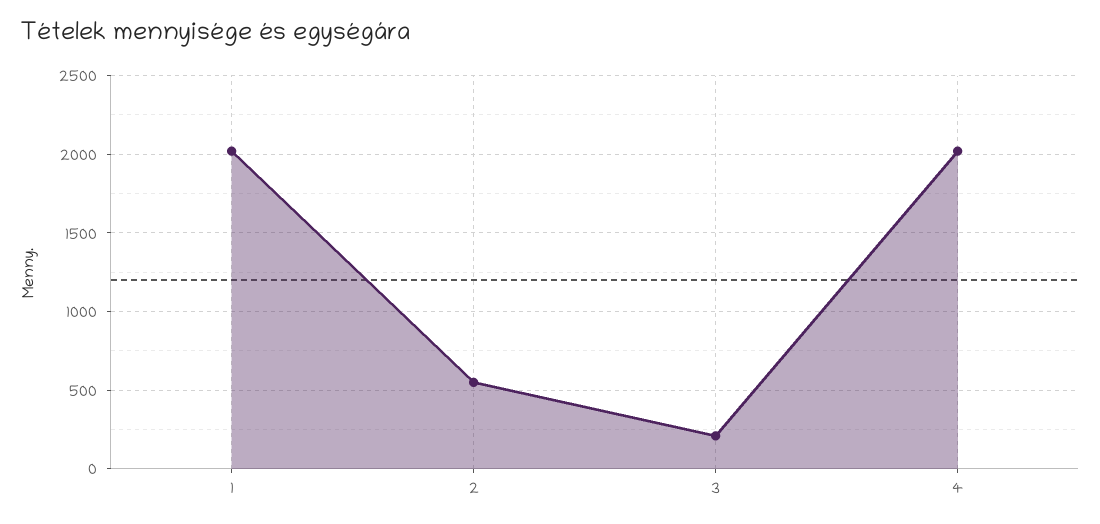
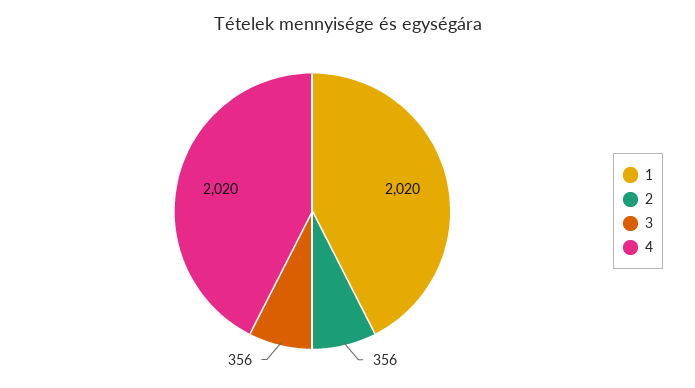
  {
    "1": 2020,
-   "2": 550,
+   "2": 356,
-   "3": 200,
+   "3": 356,
    "4": 2020
  }

